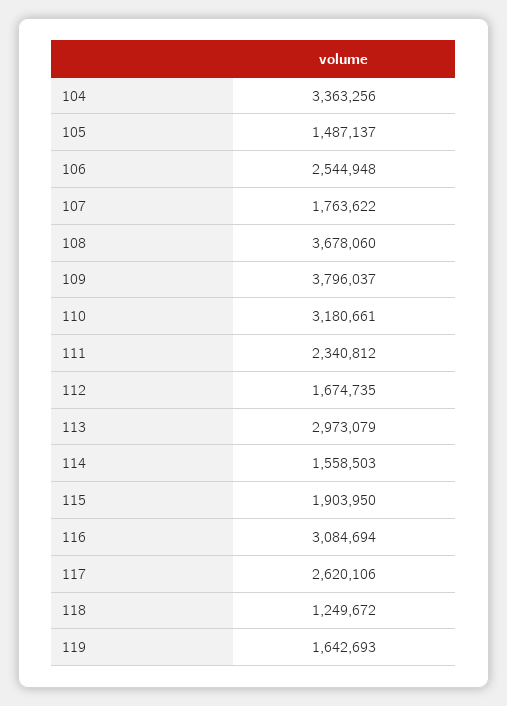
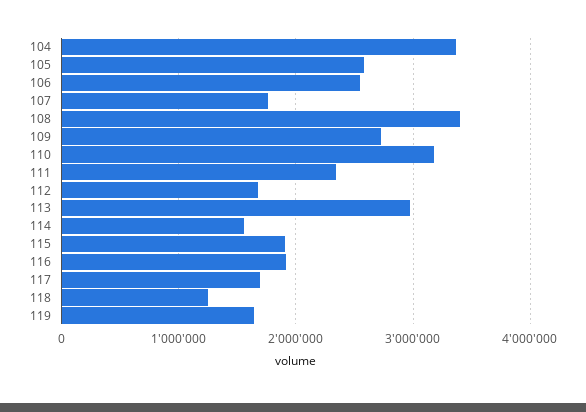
  {
    "104": 3363256,
-   "105": 1487137,
+   "105": 2600000,
    "106": 2544948,
    "107": 1763622,
-   "108": 3678060,
+   "108": 3400000,
-   "109": 3796037,
+   "109": 2700000,
    "110": 3180661,
    "111": 2340812,
    "112": 1674735,
    "113": 2973079,
    "114": 1558503,
    "115": 1903950,
-   "116": 3084694,
+   "116": 1900000,
-   "117": 2620106,
+   "117": 1700000,
    "118": 1249672,
    "119": 1642693
  }

